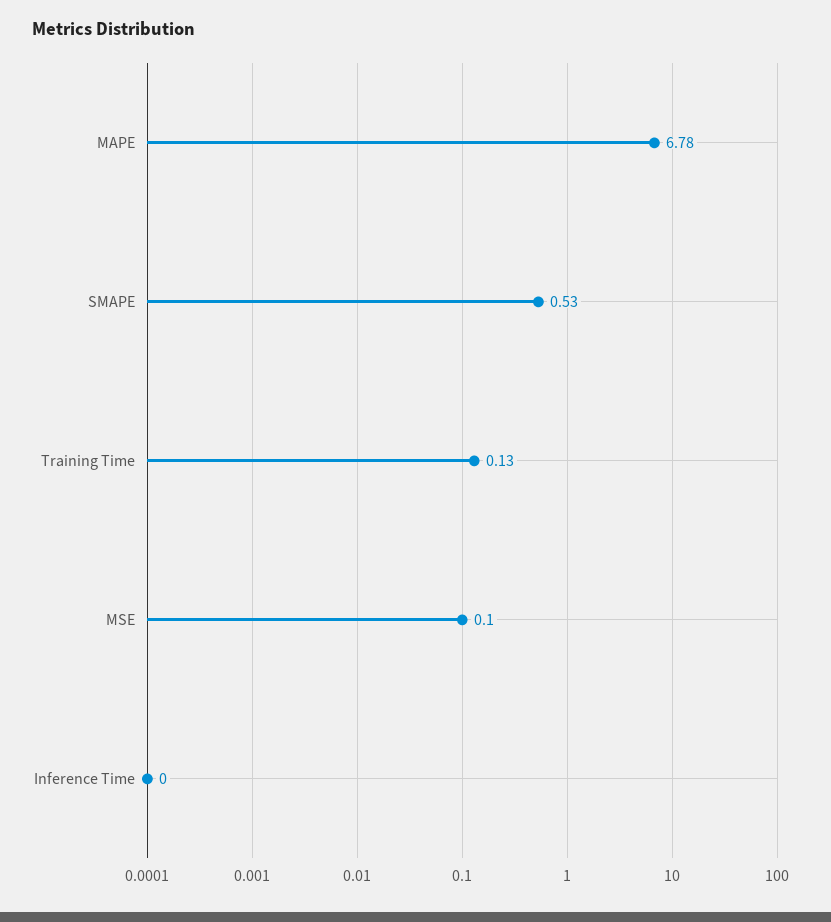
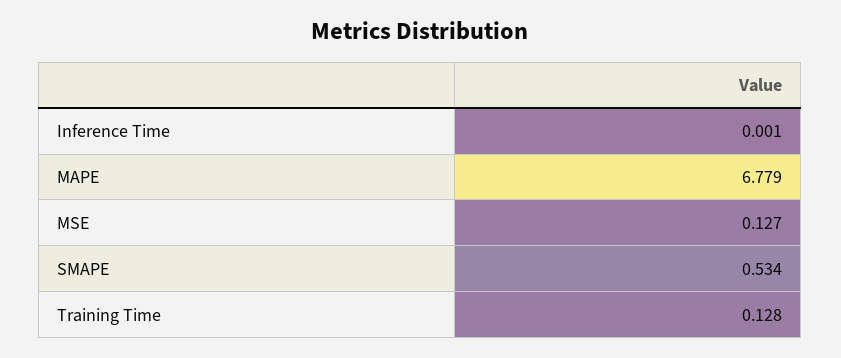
  {
    "MAPE": 6.779,
    "SMAPE": 0.534,
    "Training Time": 0.128,
-   "MSE": 0.1,
+   "MSE": 0.127,
    "Inference Time": 0.001
  }

